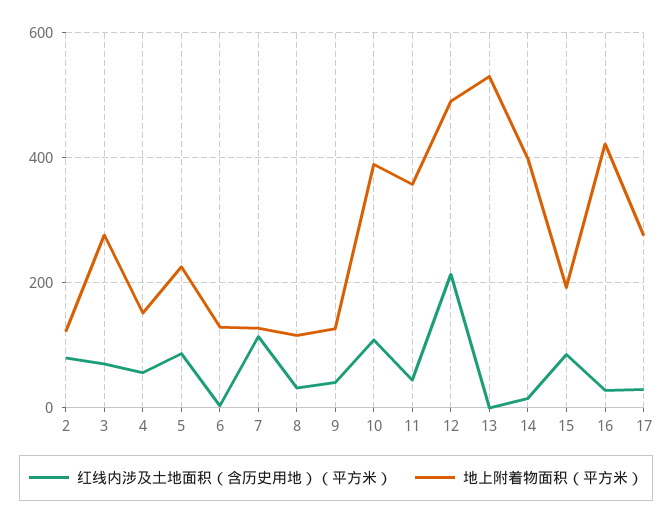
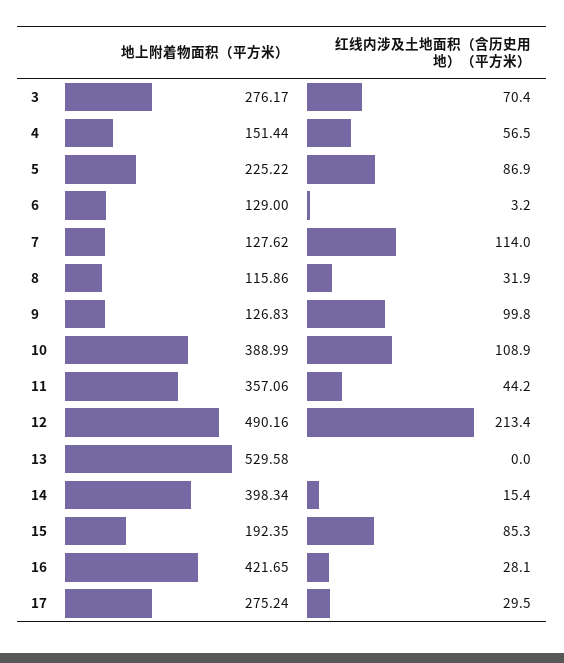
  {
    "红线内涉及土地面积（含历史用地）（平方米）": {
-     "2": 80,
      "3": 70.4,
      "4": 56.5,
      "5": 86.9,
      "6": 3.2,
      "7": 114,
      "8": 31.9,
-     "9": 40,
+     "9": 99.8,
      "10": 108.9,
      "11": 44.2,
      "12": 213.4,
      "13": 0,
      "14": 15.4,
      "15": 85.3,
      "16": 28.1,
      "17": 29.5
    },
    "地上附着物面积（平方米）": {
-     "2": 120,
      "3": 276.17,
      "4": 151.44,
      "5": 225.22,
      "6": 129,
      "7": 127.62,
      "8": 115.86,
      "9": 126.83,
      "10": 388.99,
      "11": 357.06,
      "12": 490.16,
      "13": 529.58,
      "14": 398.34,
      "15": 192.35,
      "16": 421.65,
      "17": 275.24
    }
  }

